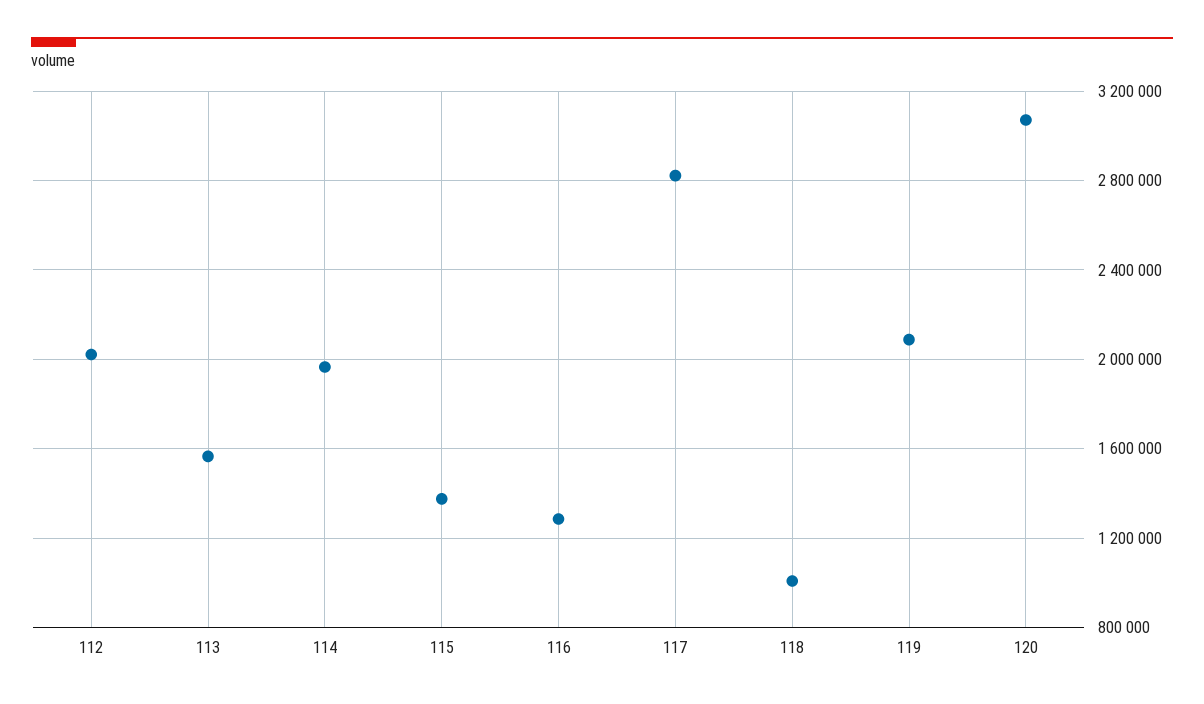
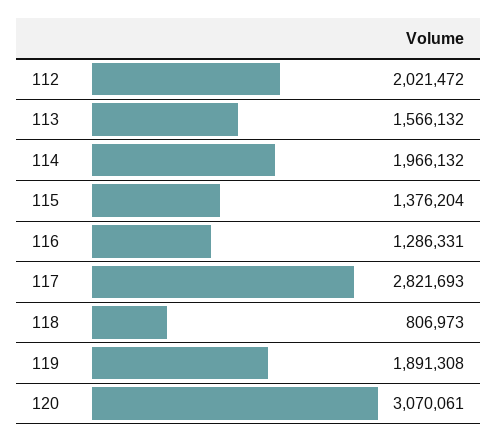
  {
    "112": 2021472,
    "113": 1566132,
    "114": 1966132,
    "115": 1376204,
    "116": 1286331,
    "117": 2821693,
-   "118": 1000000,
+   "118": 806973,
-   "119": 2100000,
+   "119": 1891308,
    "120": 3070061
  }

